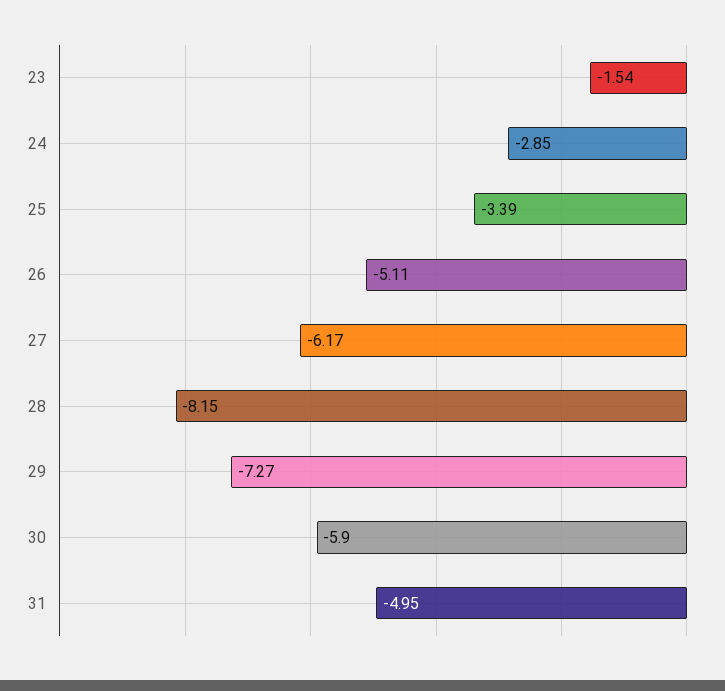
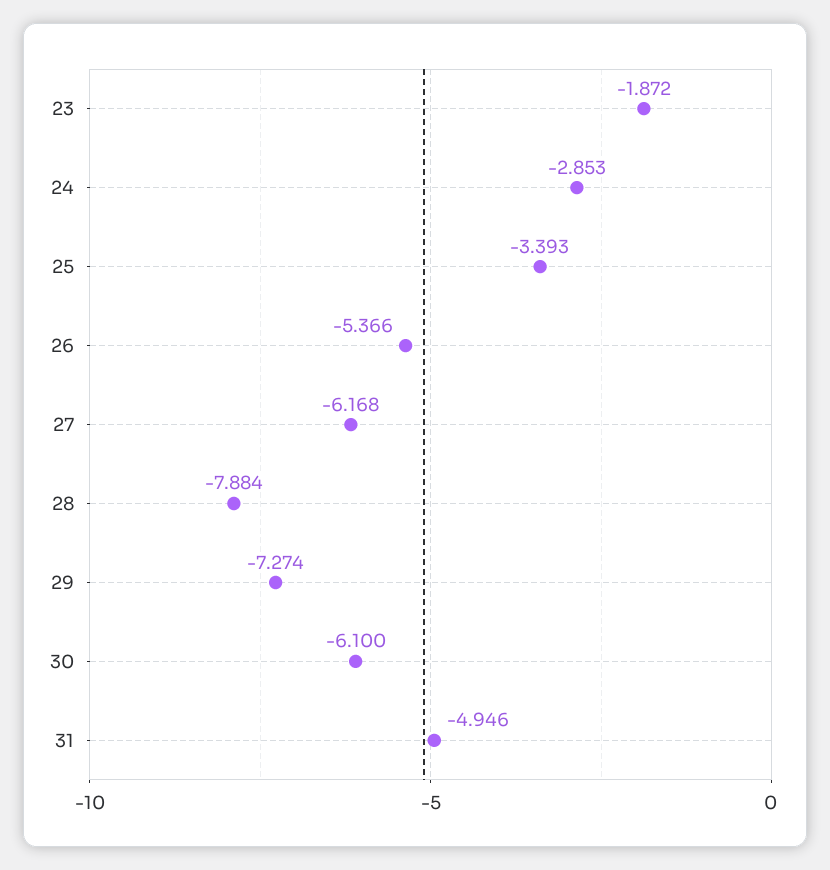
  {
-   "23": -1.54,
+   "23": -1.872,
    "24": -2.853,
    "25": -3.393,
-   "26": -5.11,
+   "26": -5.366,
    "27": -6.168,
-   "28": -8.15,
+   "28": -7.884,
    "29": -7.274,
-   "30": -5.9,
+   "30": -6.1,
    "31": -4.946
  }

